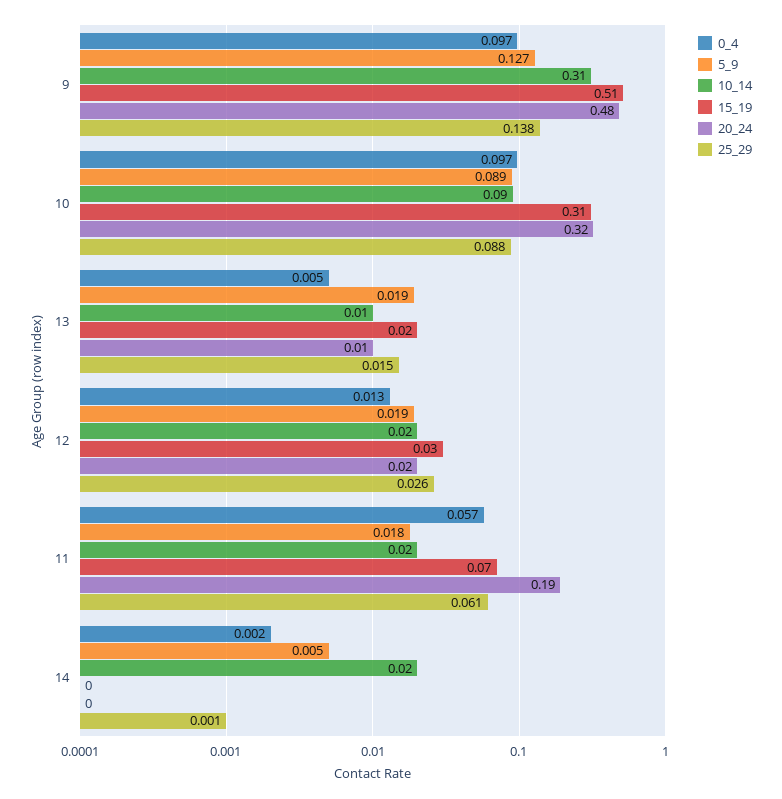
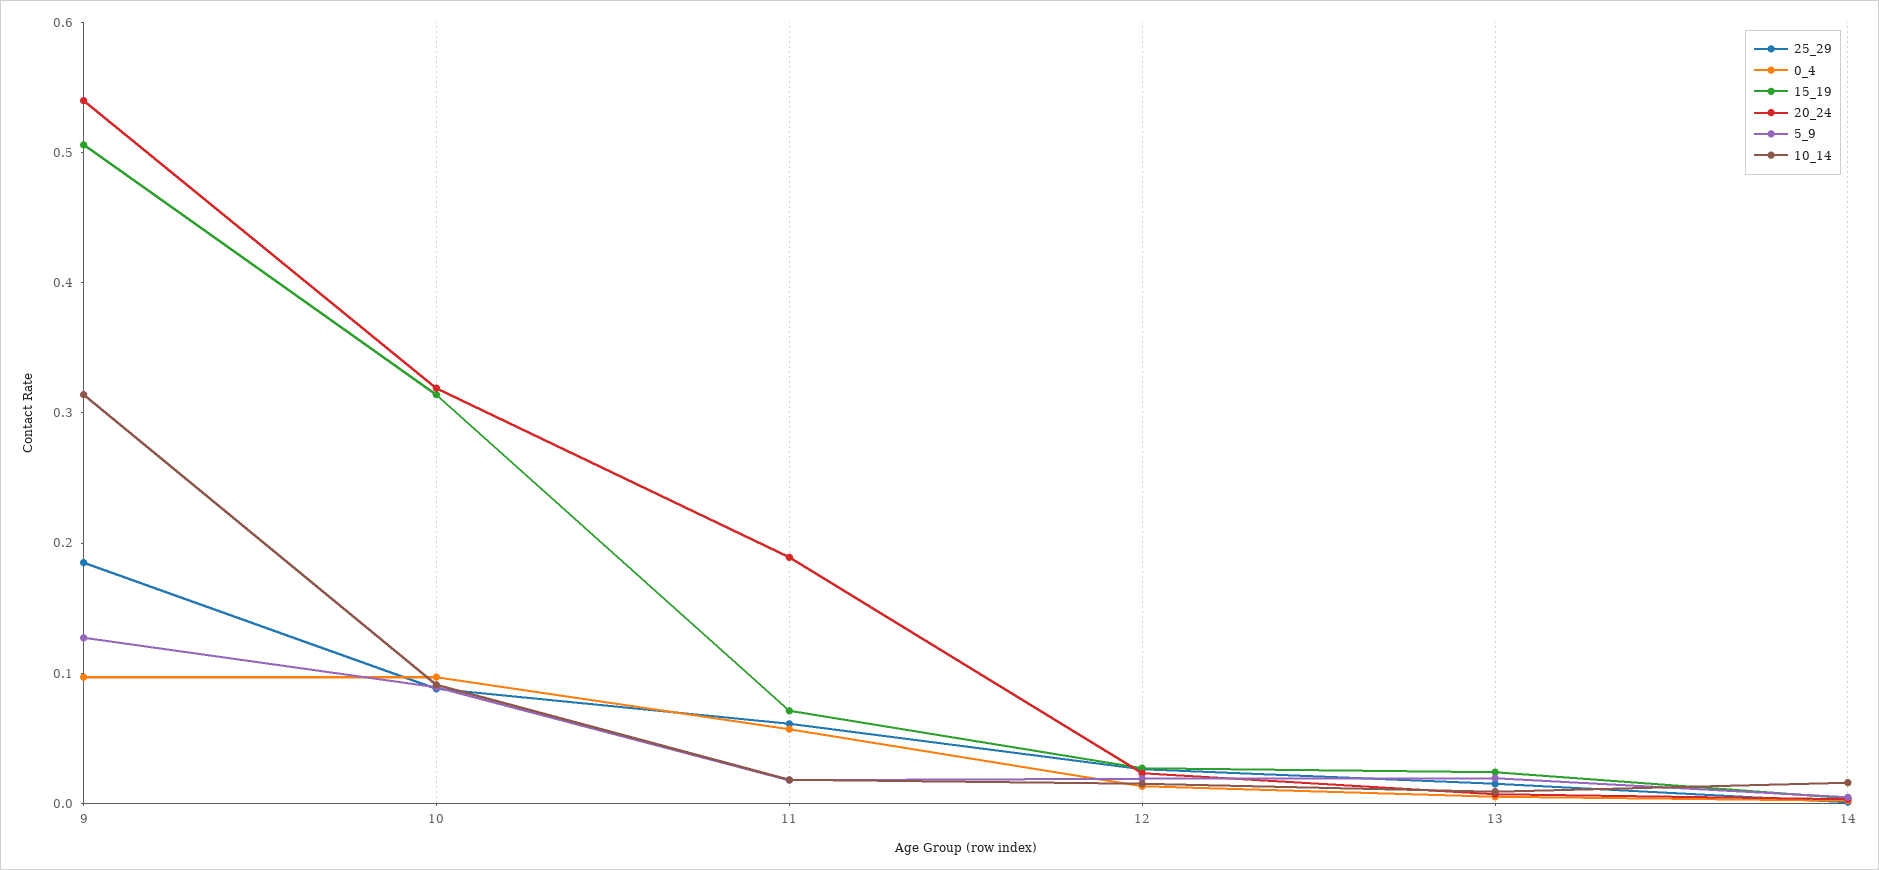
  {
    "0_4": {
      "9": 0.097,
      "10": 0.097,
      "13": 0.005,
      "12": 0.013,
      "11": 0.057,
      "14": 0.002
    },
    "5_9": {
      "9": 0.127,
      "10": 0.089,
      "13": 0.019,
      "12": 0.019,
      "11": 0.018,
      "14": 0.005
    },
    "10_14": {
      "9": 0.31,
      "10": 0.09,
      "13": 0.01,
      "12": 0.02,
      "11": 0.02,
      "14": 0.02
    },
    "15_19": {
      "9": 0.51,
      "10": 0.31,
      "13": 0.02,
      "12": 0.03,
      "11": 0.07,
      "14": 0
    },
    "20_24": {
-     "9": 0.48,
+     "9": 0.54,
      "10": 0.32,
      "13": 0.01,
      "12": 0.02,
      "11": 0.19,
      "14": 0
    },
    "25_29": {
-     "9": 0.138,
+     "9": 0.18,
      "10": 0.088,
      "13": 0.015,
      "12": 0.026,
      "11": 0.061,
      "14": 0.001
    }
  }

